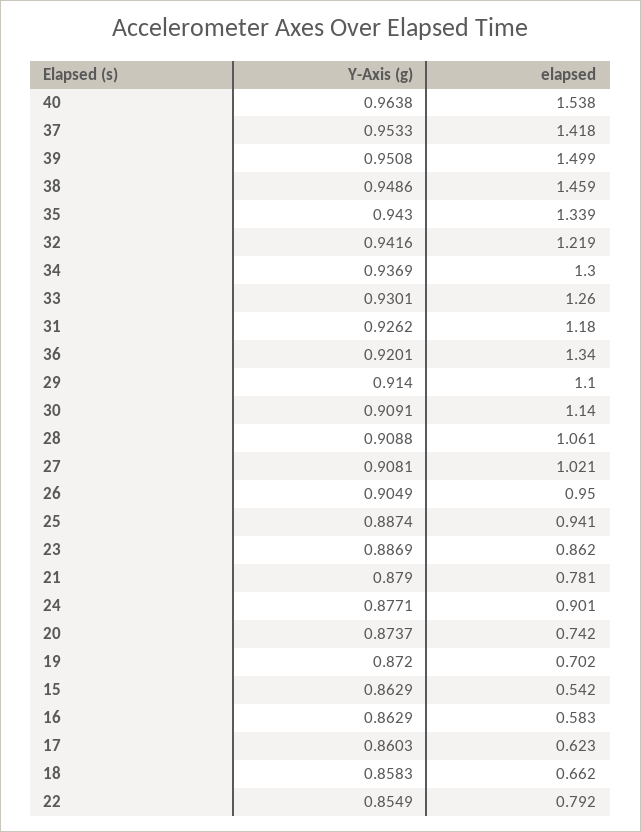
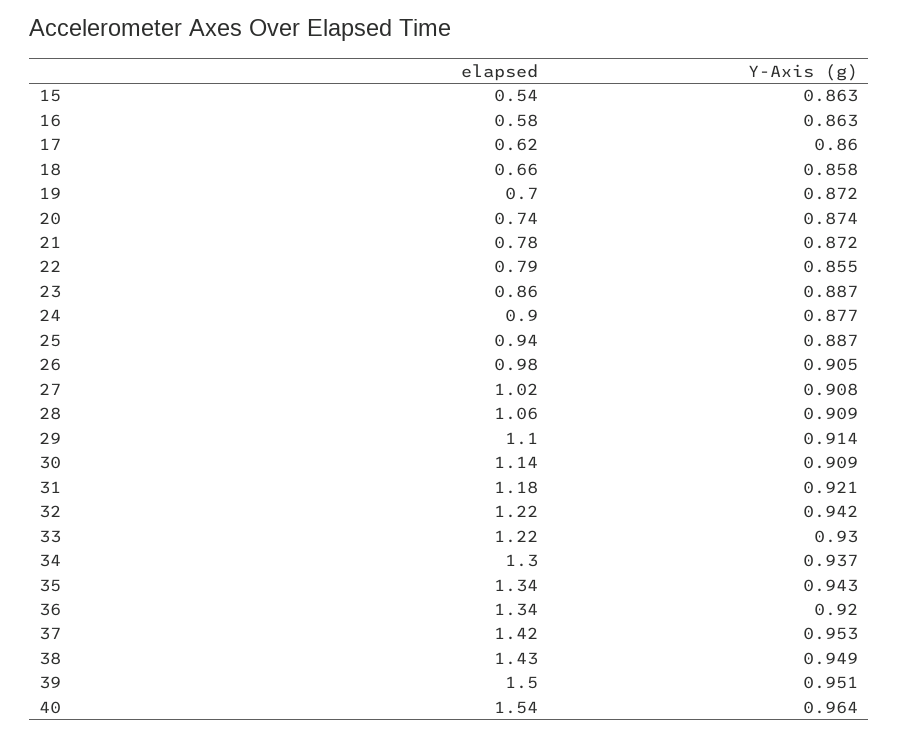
  {
    "Y-Axis (g)": {
      "40": 0.9638,
      "37": 0.9533,
      "39": 0.9508,
      "38": 0.9486,
      "35": 0.943,
      "32": 0.9416,
      "34": 0.9369,
      "33": 0.9301,
-     "31": 0.9262,
+     "31": 0.921,
      "36": 0.9201,
      "29": 0.914,
      "30": 0.9091,
      "28": 0.9088,
      "27": 0.9081,
      "26": 0.9049,
      "25": 0.8874,
      "23": 0.8869,
-     "21": 0.879,
+     "21": 0.872,
      "24": 0.8771,
      "20": 0.8737,
      "19": 0.872,
      "15": 0.8629,
      "16": 0.8629,
      "17": 0.8603,
      "18": 0.8583,
      "22": 0.8549
    },
    "elapsed": {
      "40": 1.538,
      "37": 1.418,
      "39": 1.499,
-     "38": 1.459,
+     "38": 1.43,
      "35": 1.339,
      "32": 1.219,
      "34": 1.3,
-     "33": 1.26,
+     "33": 1.22,
      "31": 1.18,
      "36": 1.34,
      "29": 1.1,
      "30": 1.14,
      "28": 1.061,
      "27": 1.021,
-     "26": 0.95,
+     "26": 0.98,
      "25": 0.941,
      "23": 0.862,
      "21": 0.781,
      "24": 0.901,
      "20": 0.742,
      "19": 0.702,
      "15": 0.542,
      "16": 0.583,
      "17": 0.623,
      "18": 0.662,
      "22": 0.792
    }
  }

